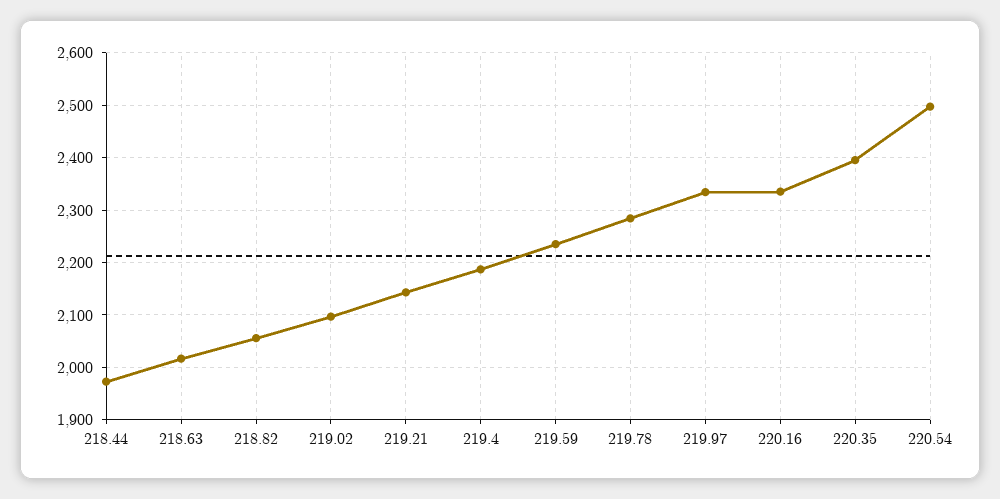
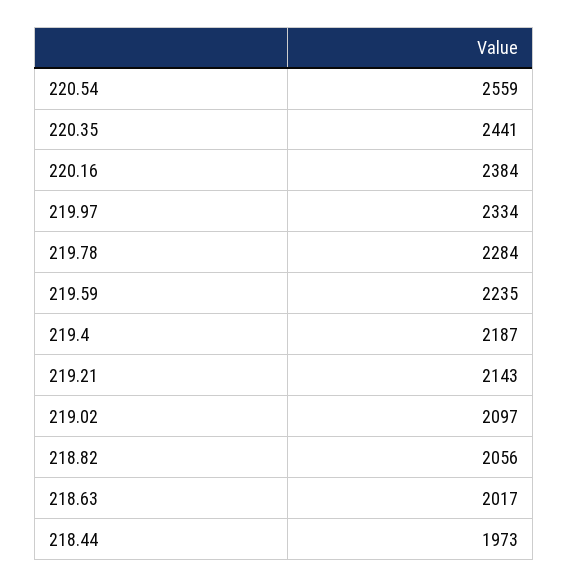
  {
    "218.44": 1973,
    "218.63": 2017,
    "218.82": 2056,
    "219.02": 2097,
    "219.21": 2143,
    "219.4": 2187,
    "219.59": 2235,
    "219.78": 2284,
    "219.97": 2334,
-   "220.16": 2340,
+   "220.16": 2384,
-   "220.35": 2400,
+   "220.35": 2441,
-   "220.54": 2500
+   "220.54": 2559
  }

